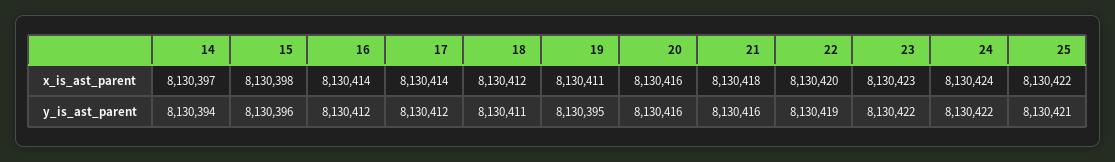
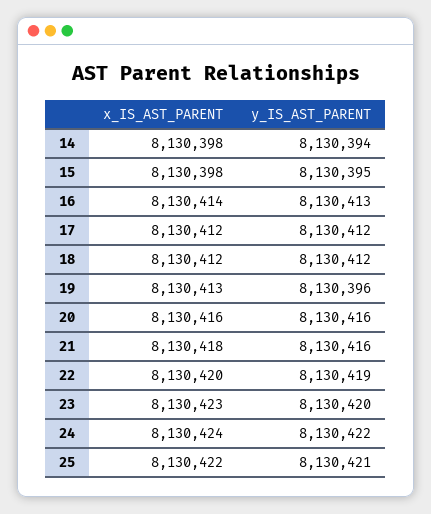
  {
    "14": {
-     "x_is_ast_parent": 8130397,
+     "x_is_ast_parent": 8130398,
      "y_is_ast_parent": 8130394
    },
    "15": {
      "x_is_ast_parent": 8130398,
-     "y_is_ast_parent": 8130396
+     "y_is_ast_parent": 8130395
    },
    "16": {
      "x_is_ast_parent": 8130414,
-     "y_is_ast_parent": 8130412
+     "y_is_ast_parent": 8130413
    },
    "17": {
-     "x_is_ast_parent": 8130414,
+     "x_is_ast_parent": 8130412,
      "y_is_ast_parent": 8130412
    },
    "18": {
      "x_is_ast_parent": 8130412,
-     "y_is_ast_parent": 8130411
+     "y_is_ast_parent": 8130412
    },
    "19": {
-     "x_is_ast_parent": 8130411,
+     "x_is_ast_parent": 8130413,
-     "y_is_ast_parent": 8130395
+     "y_is_ast_parent": 8130396
    },
    "20": {
      "x_is_ast_parent": 8130416,
      "y_is_ast_parent": 8130416
    },
    "21": {
      "x_is_ast_parent": 8130418,
      "y_is_ast_parent": 8130416
    },
    "22": {
      "x_is_ast_parent": 8130420,
      "y_is_ast_parent": 8130419
    },
    "23": {
      "x_is_ast_parent": 8130423,
-     "y_is_ast_parent": 8130422
+     "y_is_ast_parent": 8130420
    },
    "24": {
      "x_is_ast_parent": 8130424,
      "y_is_ast_parent": 8130422
    },
    "25": {
      "x_is_ast_parent": 8130422,
      "y_is_ast_parent": 8130421
    }
  }

